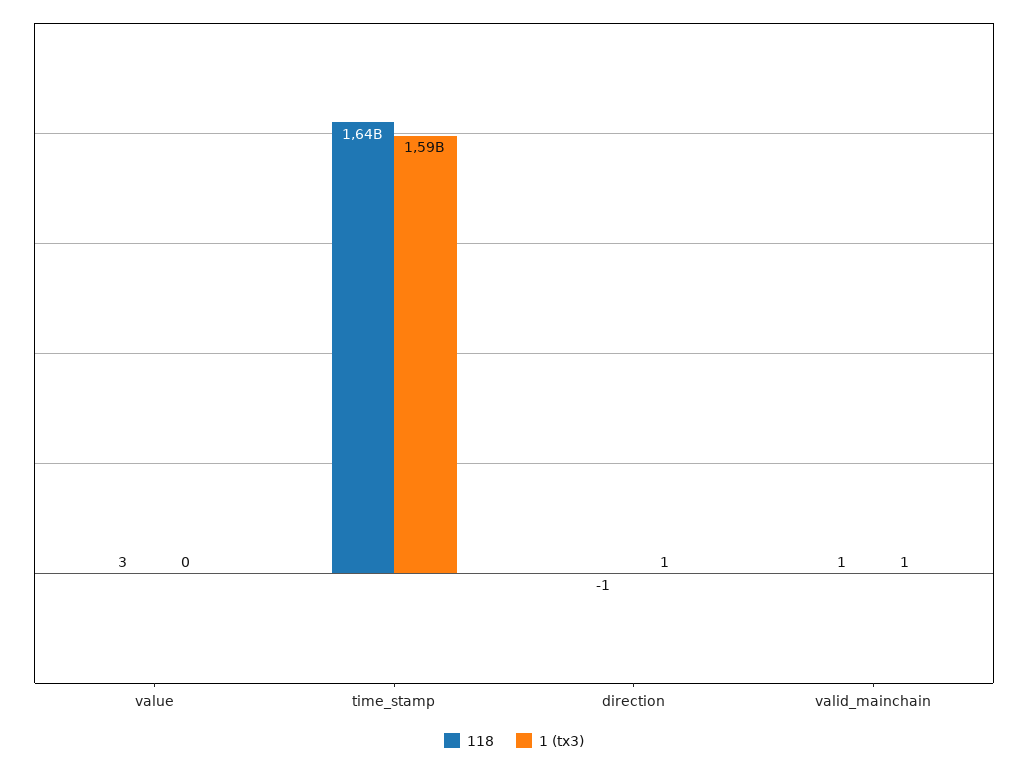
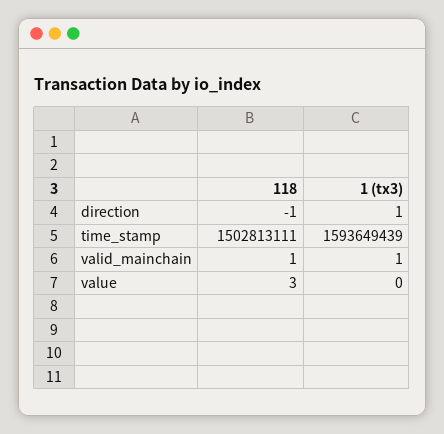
  {
    "118": {
      "value": 3,
-     "time_stamp": 1640000000,
+     "time_stamp": 1502813111,
      "direction": -1,
      "valid_mainchain": 1
    },
    "1 (tx3)": {
      "value": 0,
      "time_stamp": 1593649439,
      "direction": 1,
      "valid_mainchain": 1
    }
  }

